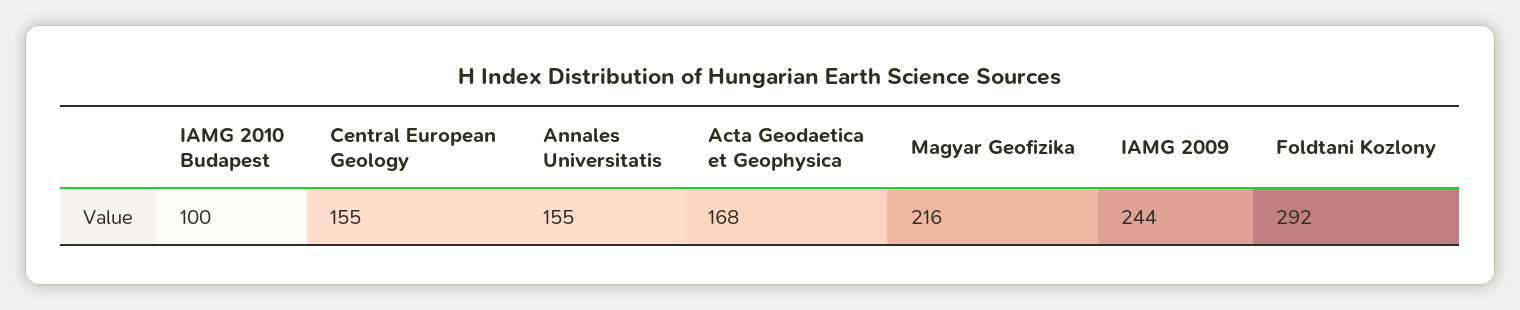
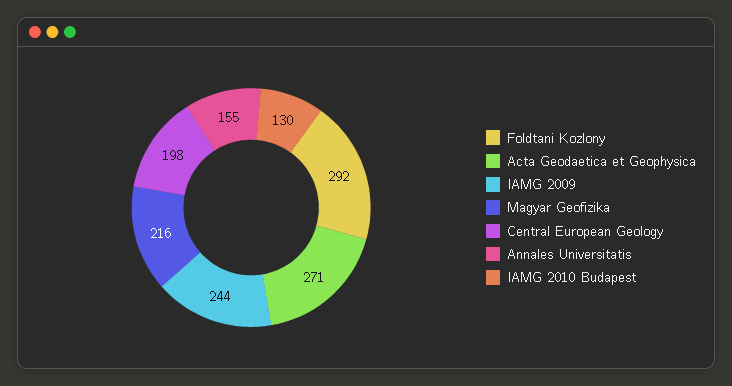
  {
-   "IAMG 2010 Budapest": 100,
+   "IAMG 2010 Budapest": 130,
-   "Central European Geology": 155,
+   "Central European Geology": 198,
    "Annales Universitatis": 155,
-   "Acta Geodaetica et Geophysica": 168,
+   "Acta Geodaetica et Geophysica": 271,
    "Magyar Geofizika": 216,
    "IAMG 2009": 244,
    "Foldtani Kozlony": 292
  }

